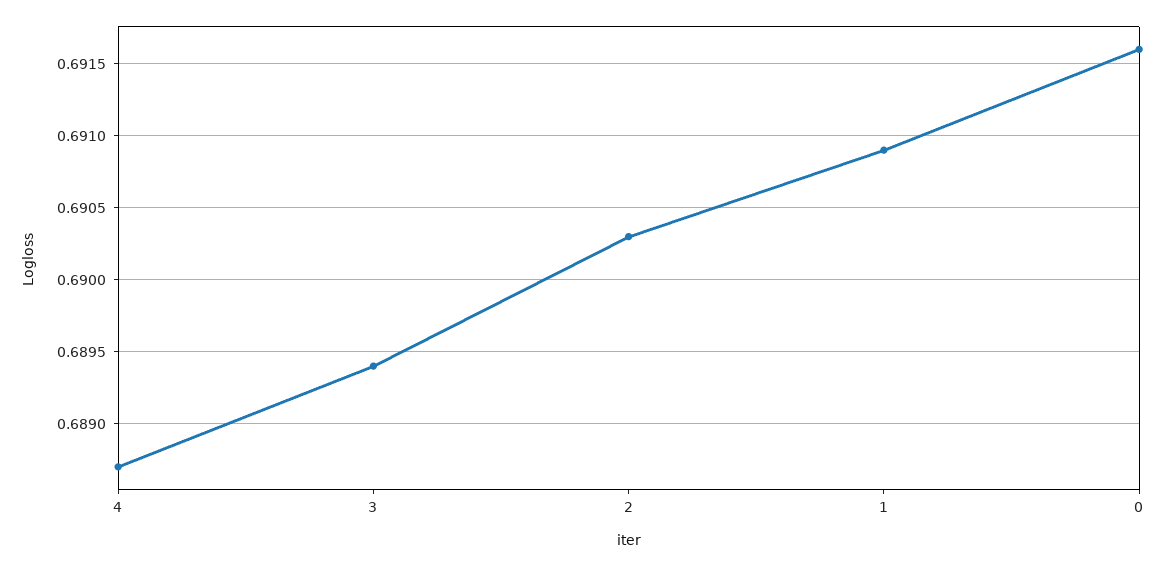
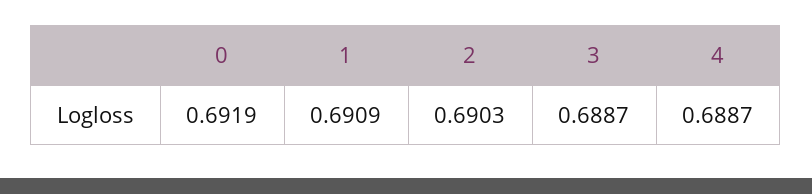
  {
    "4": 0.6887,
-   "3": 0.6894,
+   "3": 0.6887,
    "2": 0.6903,
    "1": 0.6909,
-   "0": 0.6916
+   "0": 0.6919
  }

